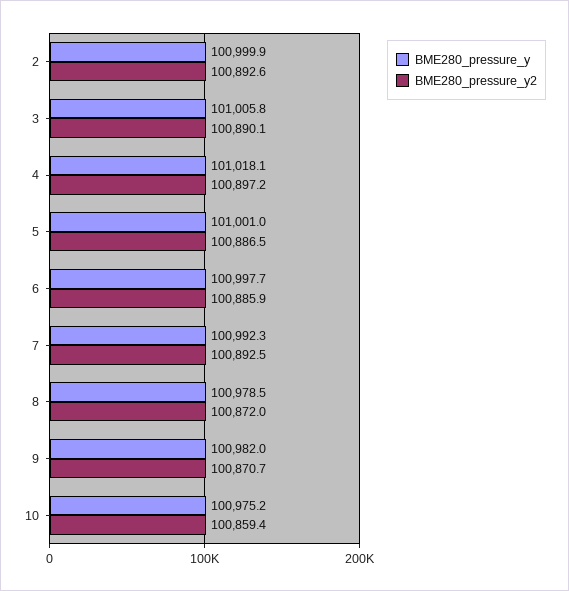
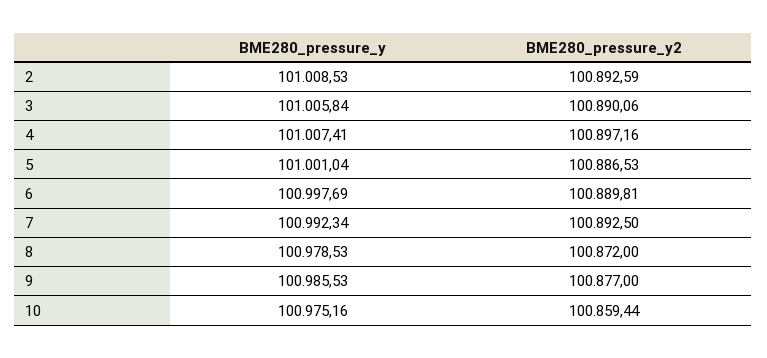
  {
    "BME280_pressure_y": {
-     "2": 100999.9,
+     "2": 101008.53,
      "3": 101005.84,
-     "4": 101018.1,
+     "4": 101007.41,
      "5": 101001.04,
      "6": 100997.69,
      "7": 100992.34,
      "8": 100978.53,
-     "9": 100982,
+     "9": 100985.53,
      "10": 100975.16
    },
    "BME280_pressure_y2": {
      "2": 100892.59,
      "3": 100890.06,
      "4": 100897.16,
      "5": 100886.53,
-     "6": 100885.9,
+     "6": 100889.81,
      "7": 100892.5,
      "8": 100872,
-     "9": 100870.7,
+     "9": 100877,
      "10": 100859.44
    }
  }

